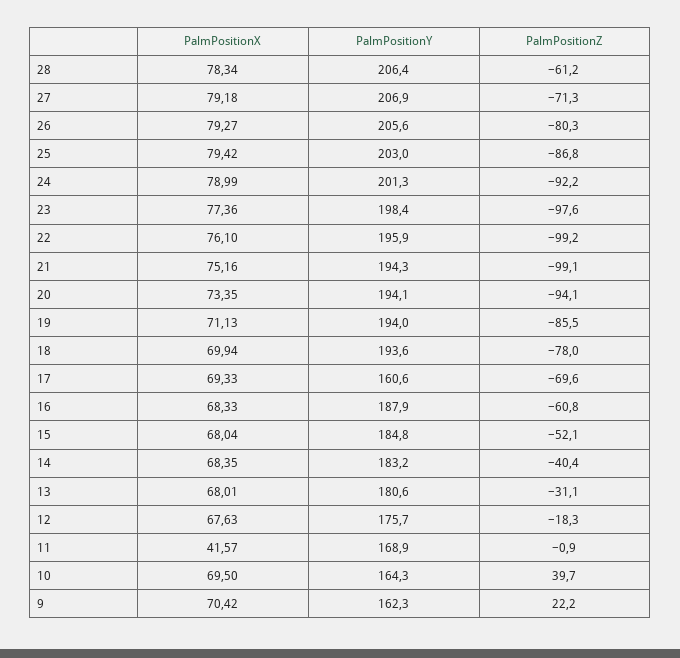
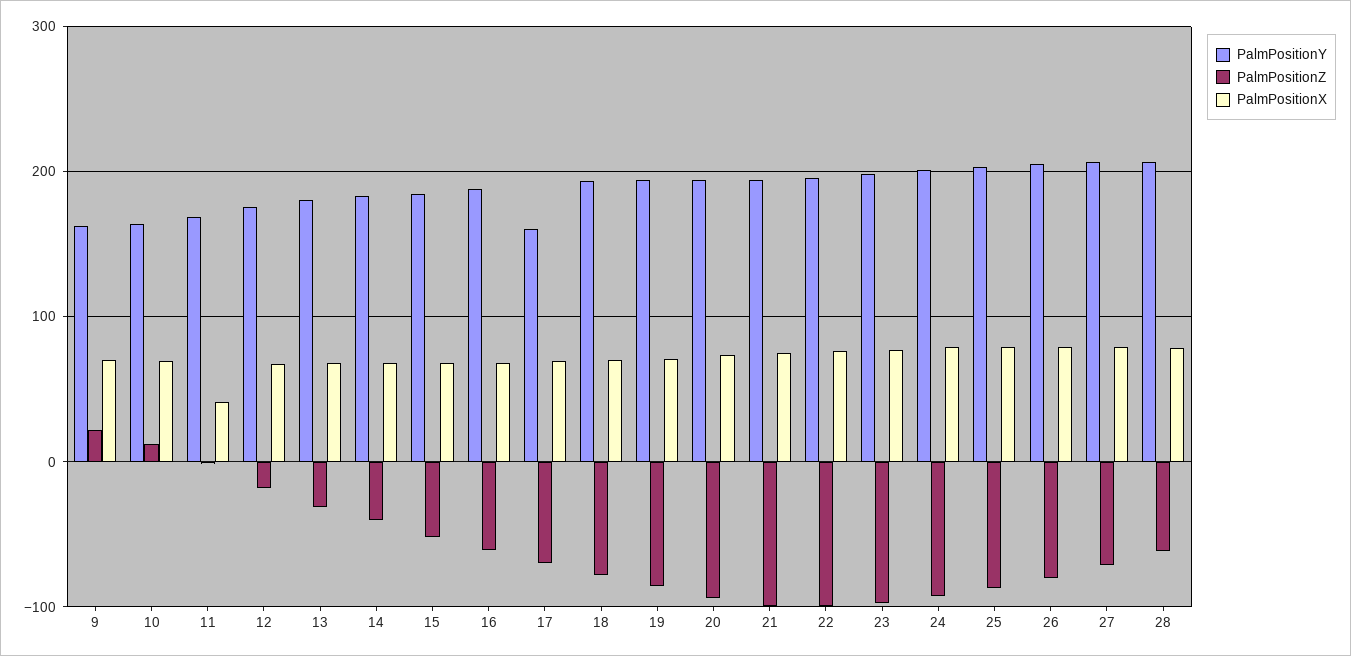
  {
    "PalmPositionX": {
      "28": 78.34,
      "27": 79.18,
      "26": 79.27,
      "25": 79.42,
      "24": 78.99,
      "23": 77.36,
      "22": 76.1,
      "21": 75.16,
      "20": 73.35,
      "19": 71.13,
      "18": 69.94,
      "17": 69.33,
      "16": 68.33,
      "15": 68.04,
      "14": 68.35,
      "13": 68.01,
      "12": 67.63,
      "11": 41.57,
      "10": 69.5,
      "9": 70.42
    },
    "PalmPositionY": {
      "28": 206.4,
      "27": 206.9,
      "26": 205.6,
      "25": 203,
      "24": 201.3,
      "23": 198.4,
      "22": 195.9,
      "21": 194.3,
      "20": 194.1,
      "19": 194,
      "18": 193.6,
      "17": 160.6,
      "16": 187.9,
      "15": 184.8,
      "14": 183.2,
      "13": 180.6,
      "12": 175.7,
      "11": 168.9,
      "10": 164.3,
      "9": 162.3
    },
    "PalmPositionZ": {
      "28": -61.2,
      "27": -71.3,
      "26": -80.3,
      "25": -86.8,
      "24": -92.2,
      "23": -97.6,
      "22": -99.2,
      "21": -99.1,
      "20": -94.1,
      "19": -85.5,
      "18": -78,
      "17": -69.6,
      "16": -60.8,
      "15": -52.1,
      "14": -40.4,
      "13": -31.1,
      "12": -18.3,
      "11": -0.9,
-     "10": 39.7,
+     "10": 10,
      "9": 22.2
    }
  }

